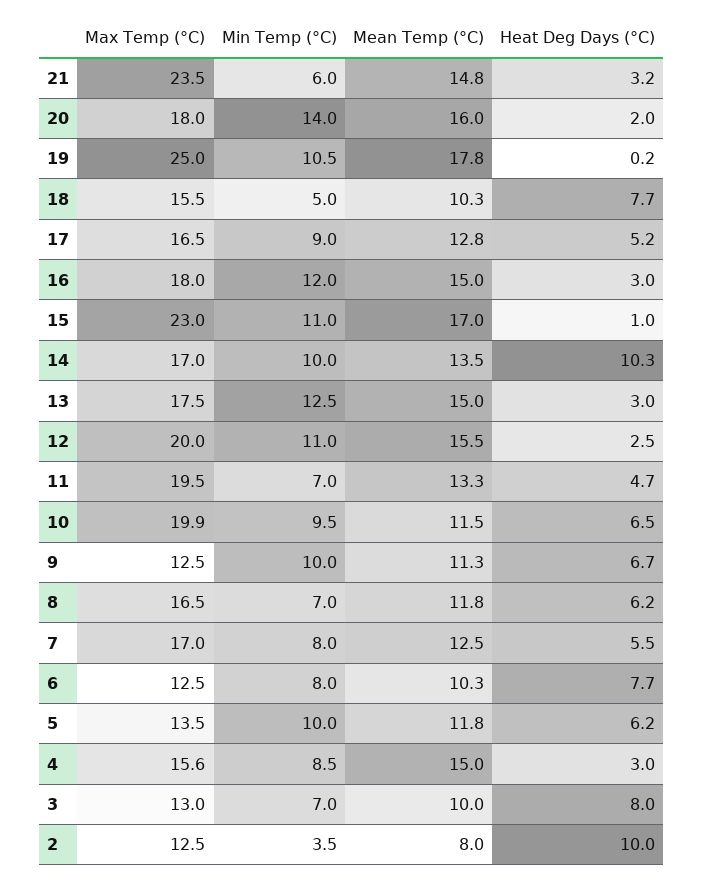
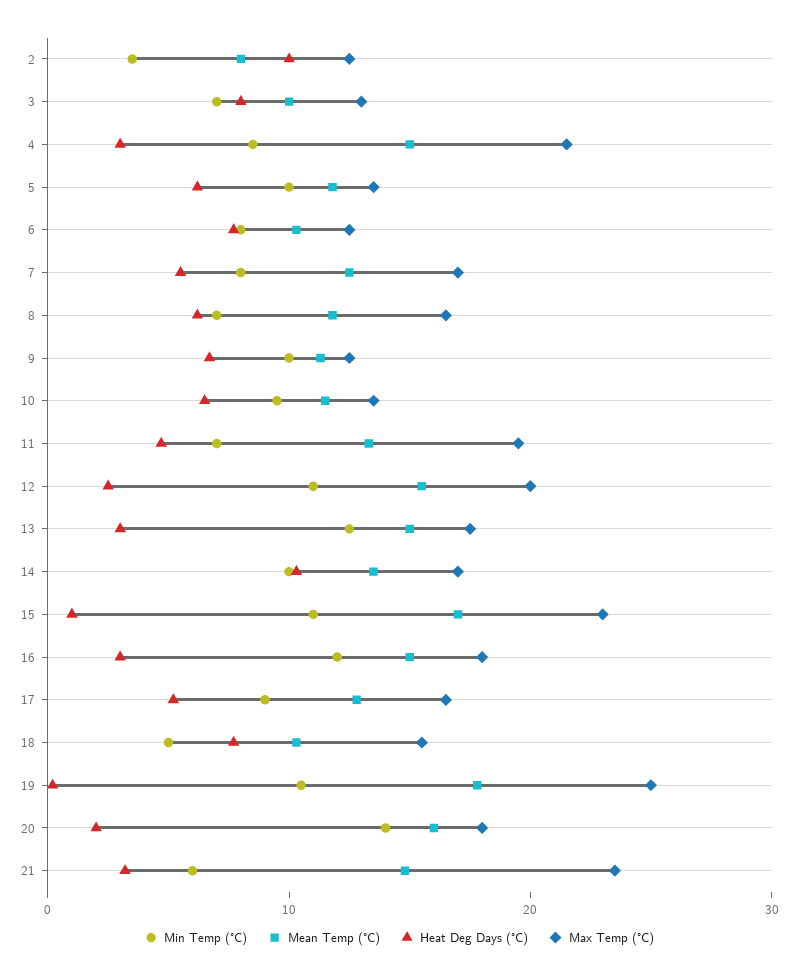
  {
    "Max Temp (°C)": {
      "21": 23.5,
      "20": 18,
      "19": 25,
      "18": 15.5,
      "17": 16.5,
      "16": 18,
      "15": 23,
      "14": 17,
      "13": 17.5,
      "12": 20,
      "11": 19.5,
-     "10": 19.9,
+     "10": 14,
      "9": 12.5,
      "8": 16.5,
      "7": 17,
      "6": 12.5,
      "5": 13.5,
-     "4": 15.6,
+     "4": 22,
      "3": 13,
      "2": 12.5
    },
    "Min Temp (°C)": {
      "21": 6,
      "20": 14,
      "19": 10.5,
      "18": 5,
      "17": 9,
      "16": 12,
      "15": 11,
      "14": 10,
      "13": 12.5,
      "12": 11,
      "11": 7,
      "10": 9.5,
      "9": 10,
      "8": 7,
      "7": 8,
      "6": 8,
      "5": 10,
      "4": 8.5,
      "3": 7,
      "2": 3.5
    },
    "Mean Temp (°C)": {
      "21": 14.8,
      "20": 16,
      "19": 17.8,
      "18": 10.3,
      "17": 12.8,
      "16": 15,
      "15": 17,
      "14": 13.5,
      "13": 15,
      "12": 15.5,
      "11": 13.3,
      "10": 11.5,
      "9": 11.3,
      "8": 11.8,
      "7": 12.5,
      "6": 10.3,
      "5": 11.8,
      "4": 15,
      "3": 10,
      "2": 8
    },
    "Heat Deg Days (°C)": {
      "21": 3.2,
      "20": 2,
      "19": 0.2,
      "18": 7.7,
      "17": 5.2,
      "16": 3,
      "15": 1,
      "14": 10.3,
      "13": 3,
      "12": 2.5,
      "11": 4.7,
      "10": 6.5,
      "9": 6.7,
      "8": 6.2,
      "7": 5.5,
      "6": 7.7,
      "5": 6.2,
      "4": 3,
      "3": 8,
      "2": 10
    }
  }

